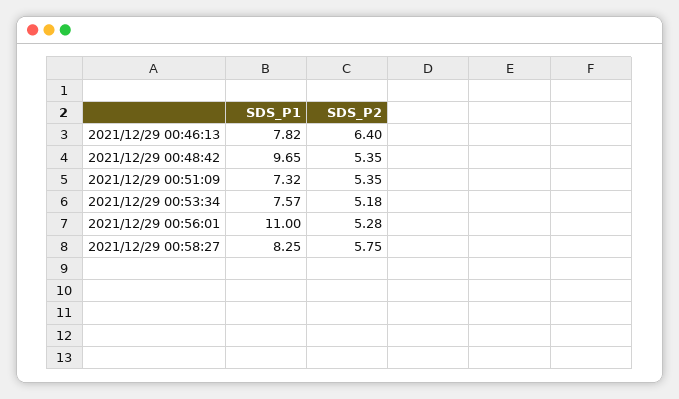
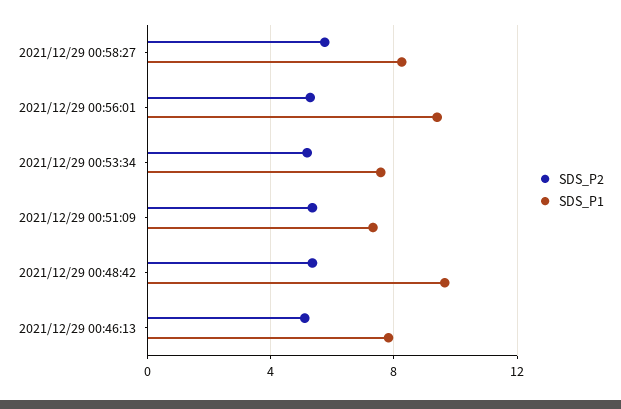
  {
    "SDS_P1": {
      "2021/12/29 00:46:13": 7.82,
      "2021/12/29 00:48:42": 9.65,
      "2021/12/29 00:51:09": 7.32,
      "2021/12/29 00:53:34": 7.57,
-     "2021/12/29 00:56:01": 11,
+     "2021/12/29 00:56:01": 9.5,
      "2021/12/29 00:58:27": 8.25
    },
    "SDS_P2": {
-     "2021/12/29 00:46:13": 6.4,
+     "2021/12/29 00:46:13": 5,
      "2021/12/29 00:48:42": 5.35,
      "2021/12/29 00:51:09": 5.35,
      "2021/12/29 00:53:34": 5.18,
      "2021/12/29 00:56:01": 5.28,
      "2021/12/29 00:58:27": 5.75
    }
  }

